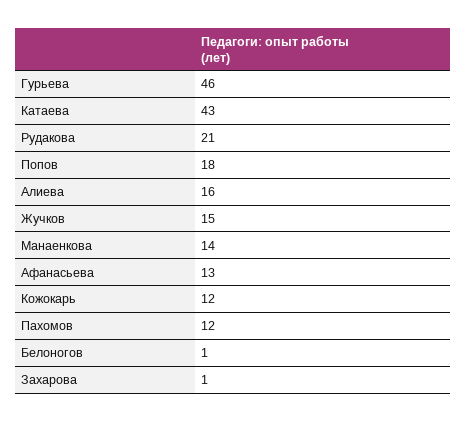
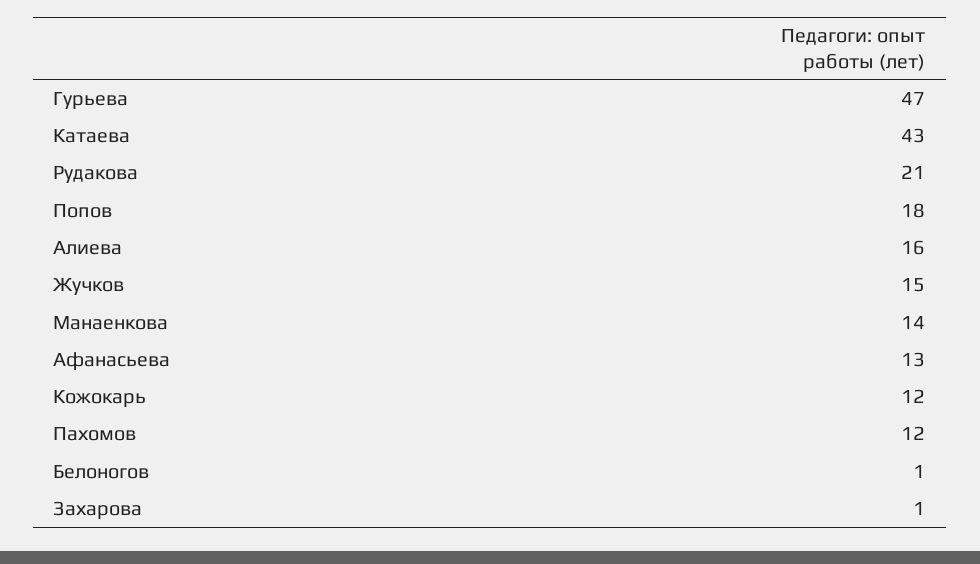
  {
-   "Гурьева": 46,
+   "Гурьева": 47,
    "Катаева": 43,
    "Рудакова": 21,
    "Попов": 18,
    "Алиева": 16,
    "Жучков": 15,
    "Манаенкова": 14,
    "Афанасьева": 13,
    "Кожокарь": 12,
    "Пахомов": 12,
    "Белоногов": 1,
    "Захарова": 1
  }

